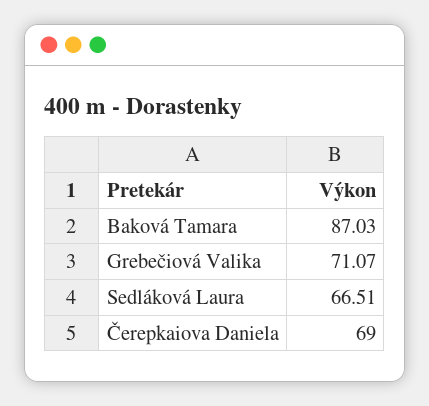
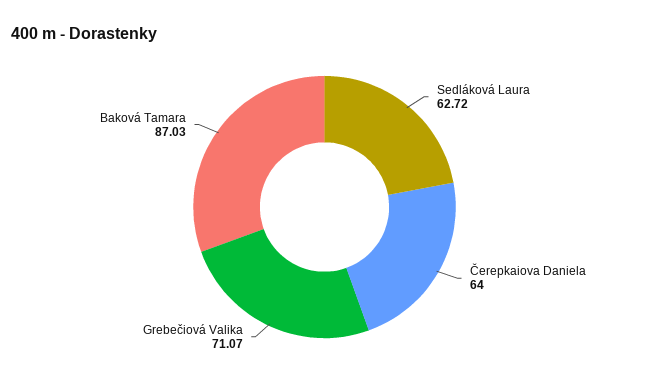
  {
    "Baková Tamara": 87.03,
    "Grebečiová Valika": 71.07,
-   "Sedláková Laura": 66.51,
+   "Sedláková Laura": 62.72,
-   "Čerepkaiova Daniela": 69
+   "Čerepkaiova Daniela": 64
  }

